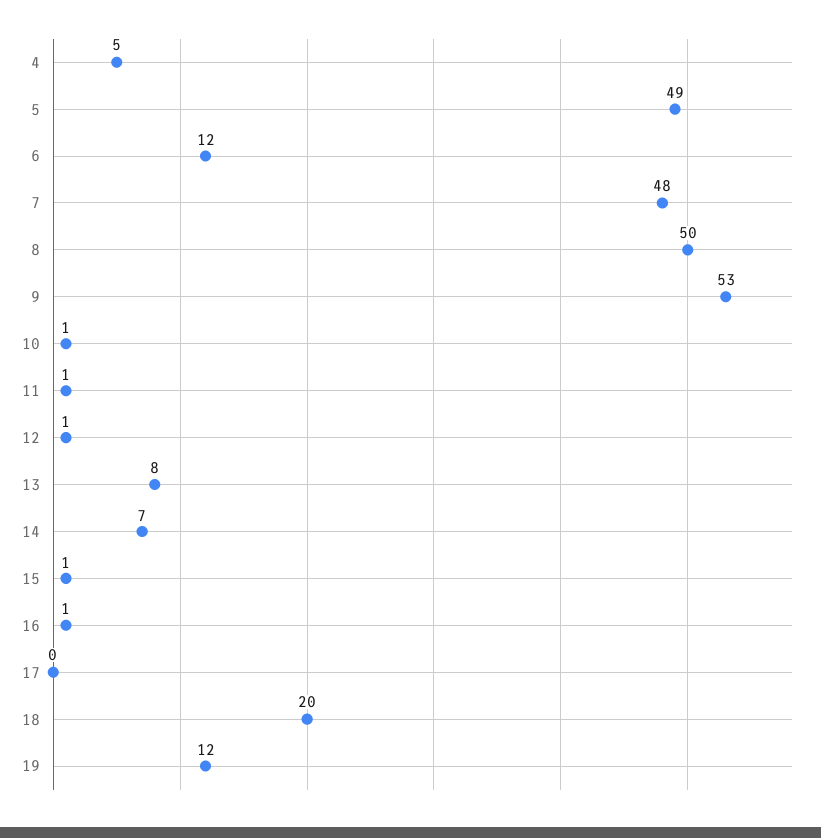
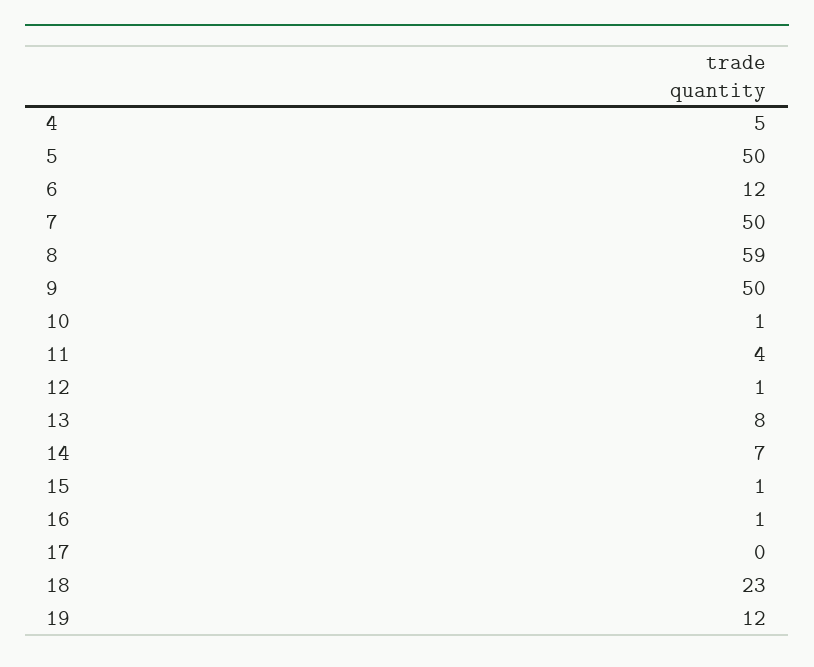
  {
    "4": 5,
-   "5": 49,
+   "5": 50,
    "6": 12,
-   "7": 48,
+   "7": 50,
-   "8": 50,
+   "8": 59,
-   "9": 53,
+   "9": 50,
    "10": 1,
-   "11": 1,
+   "11": 4,
    "12": 1,
    "13": 8,
    "14": 7,
    "15": 1,
    "16": 1,
    "17": 0,
-   "18": 20,
+   "18": 23,
    "19": 12
  }

